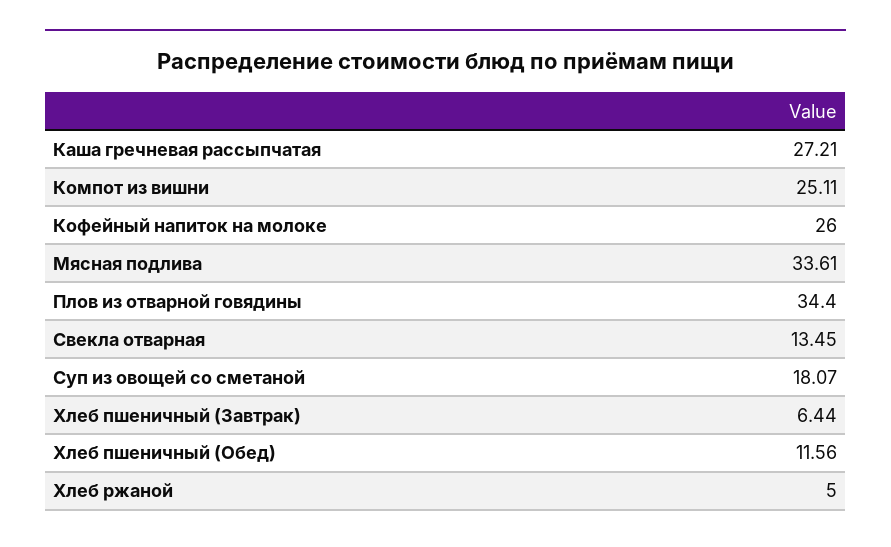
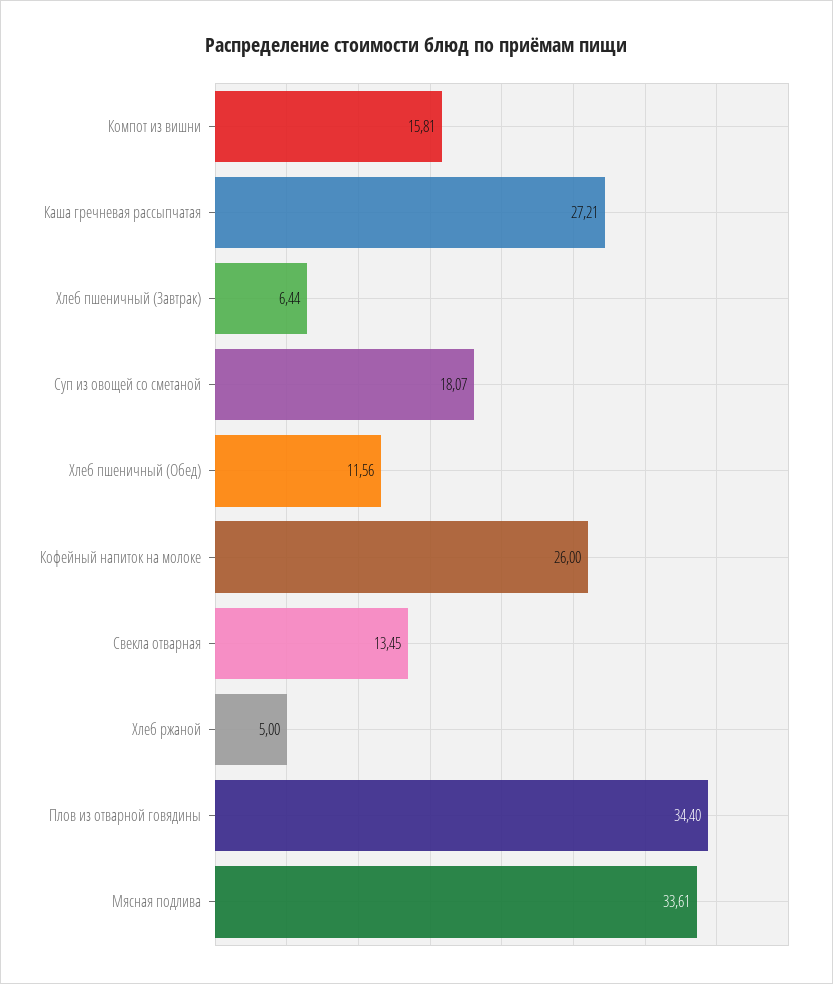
  {
    "Каша гречневая рассыпчатая": 27.21,
-   "Компот из вишни": 25.11,
+   "Компот из вишни": 15.81,
    "Кофейный напиток на молоке": 26,
    "Мясная подлива": 33.61,
    "Плов из отварной говядины": 34.4,
    "Свекла отварная": 13.45,
    "Суп из овощей со сметаной": 18.07,
    "Хлеб пшеничный (Завтрак)": 6.44,
    "Хлеб пшеничный (Обед)": 11.56,
    "Хлеб ржаной": 5
  }

